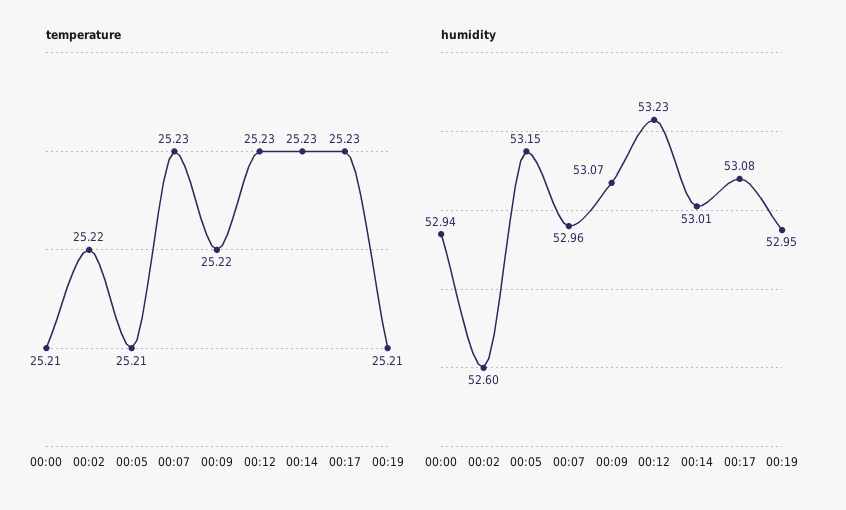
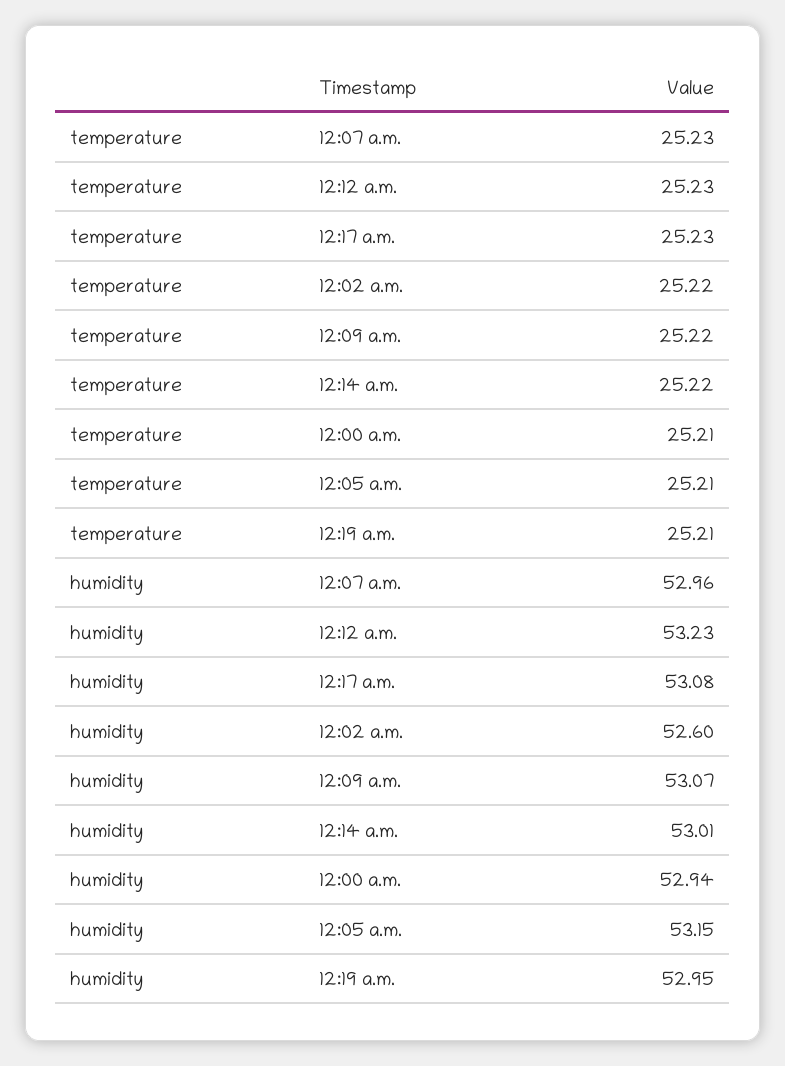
  {
    "temperature": {
      "00:00": 25.21,
      "00:02": 25.22,
      "00:05": 25.21,
      "00:07": 25.23,
      "00:09": 25.22,
      "00:12": 25.23,
-     "00:14": 25.23,
+     "00:14": 25.22,
      "00:17": 25.23,
      "00:19": 25.21
    },
    "humidity": {
      "00:00": 52.94,
      "00:02": 52.6,
      "00:05": 53.15,
      "00:07": 52.96,
      "00:09": 53.07,
      "00:12": 53.23,
      "00:14": 53.01,
      "00:17": 53.08,
      "00:19": 52.95
    }
  }

